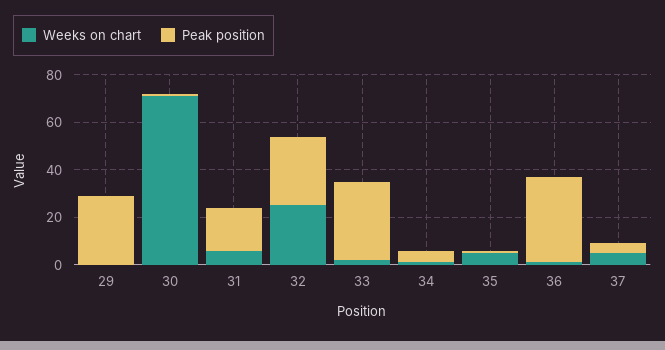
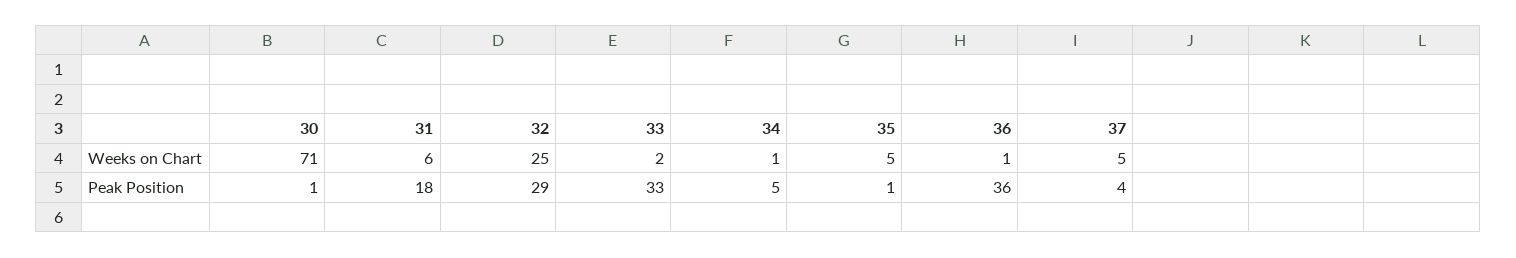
  {
    "Weeks on chart": {
-     "29": 0,
      "30": 71,
      "31": 6,
      "32": 25,
      "33": 2,
      "34": 1,
      "35": 5,
      "36": 1,
      "37": 5
    },
    "Peak position": {
-     "29": 30,
      "30": 1,
      "31": 18,
      "32": 29,
      "33": 33,
      "34": 5,
      "35": 1,
      "36": 36,
      "37": 4
    }
  }

